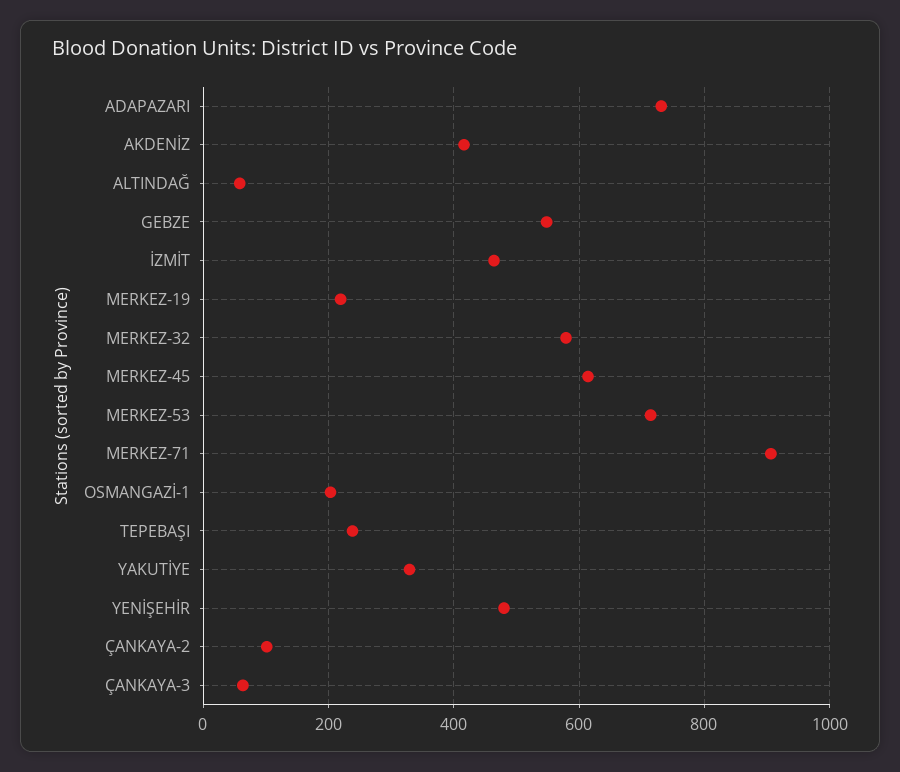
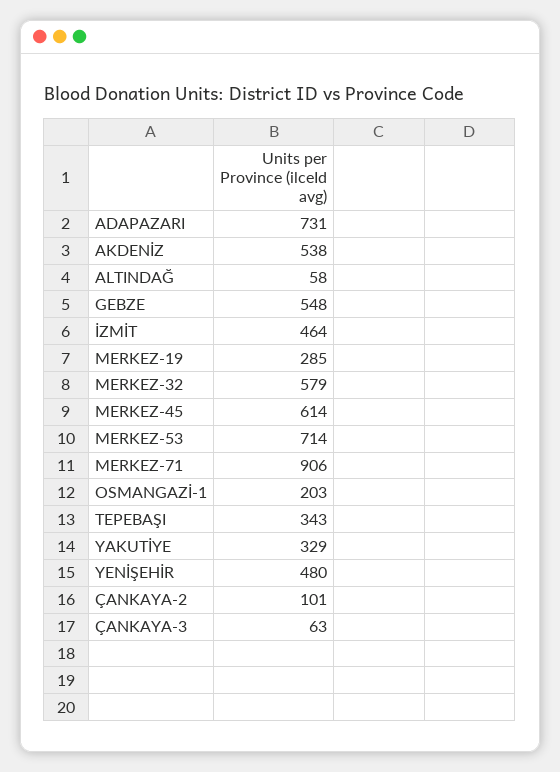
  {
    "ADAPAZARI": 731,
-   "AKDENİZ": 420,
+   "AKDENİZ": 538,
    "ALTINDAĞ": 58,
    "GEBZE": 548,
    "İZMİT": 464,
-   "MERKEZ-19": 220,
+   "MERKEZ-19": 285,
    "MERKEZ-32": 579,
    "MERKEZ-45": 614,
    "MERKEZ-53": 714,
    "MERKEZ-71": 906,
    "OSMANGAZİ-1": 203,
-   "TEPEBAŞI": 240,
+   "TEPEBAŞI": 343,
    "YAKUTİYE": 329,
    "YENİŞEHİR": 480,
    "ÇANKAYA-2": 101,
    "ÇANKAYA-3": 63
  }

